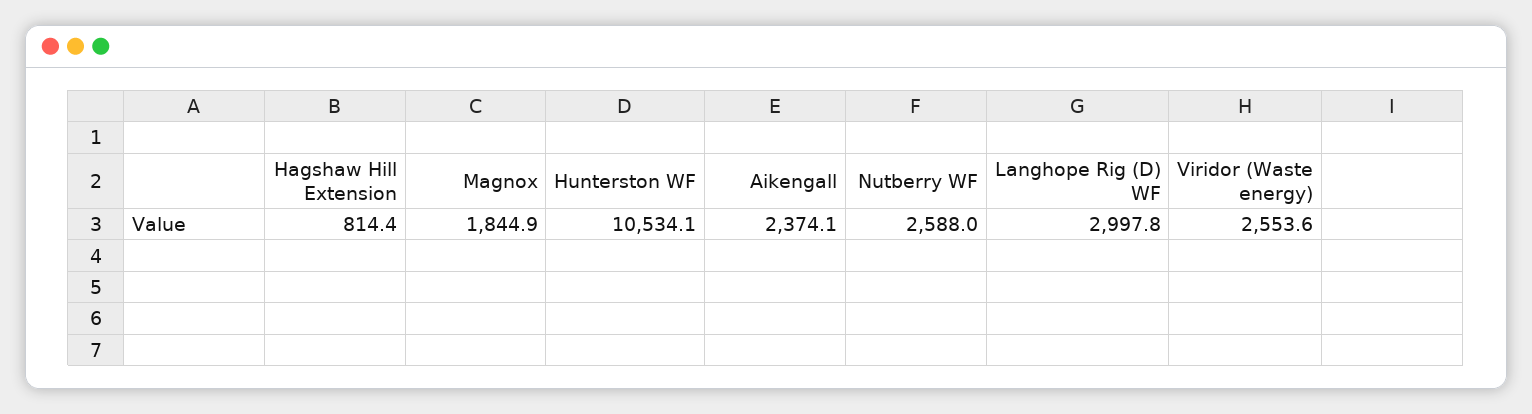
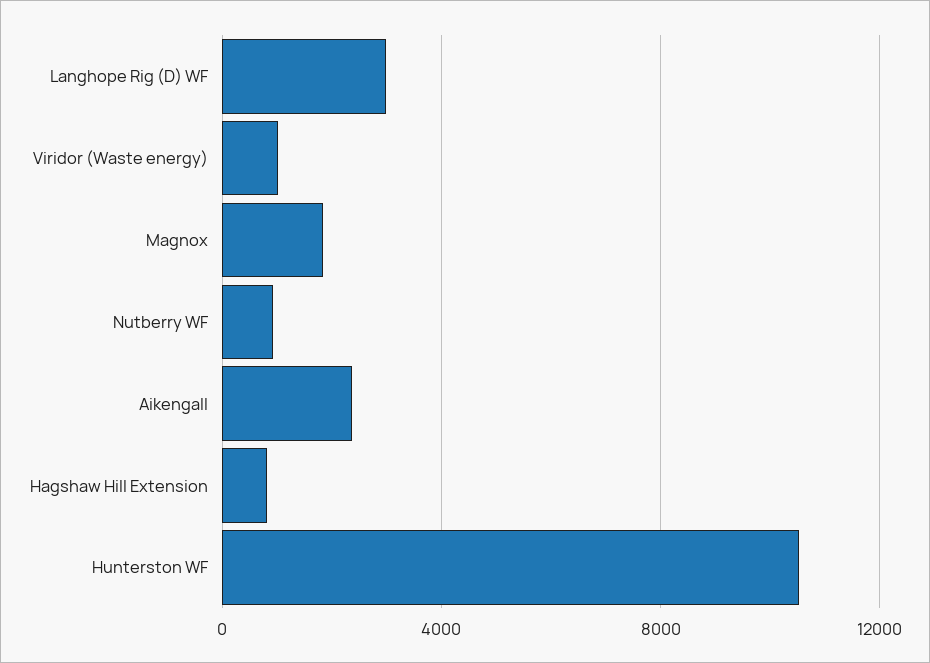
  {
    "Hagshaw Hill Extension": 814.4,
    "Magnox": 1844.9,
    "Hunterston WF": 10534.1,
    "Aikengall": 2374.1,
-   "Nutberry WF": 2588,
+   "Nutberry WF": 1000,
    "Langhope Rig (D) WF": 2997.8,
-   "Viridor (Waste energy)": 2553.6
+   "Viridor (Waste energy)": 1000
  }

